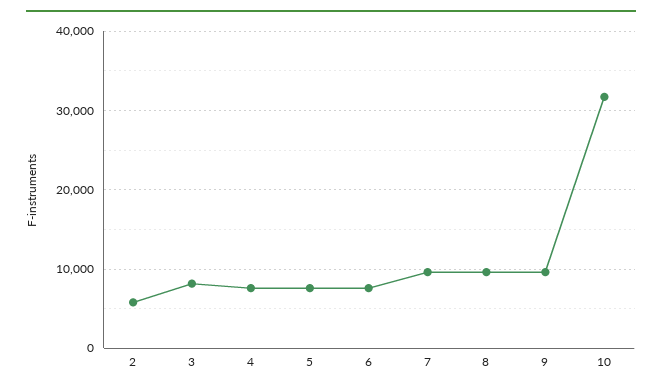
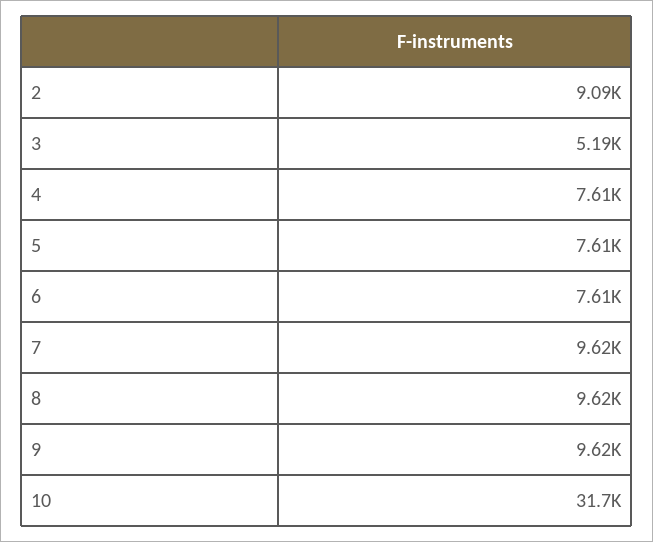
  {
-   "2": 6000,
+   "2": 9090,
-   "3": 8000,
+   "3": 5190,
    "4": 7610,
    "5": 7610,
    "6": 7610,
    "7": 9620,
    "8": 9620,
    "9": 9620,
    "10": 31700
  }

